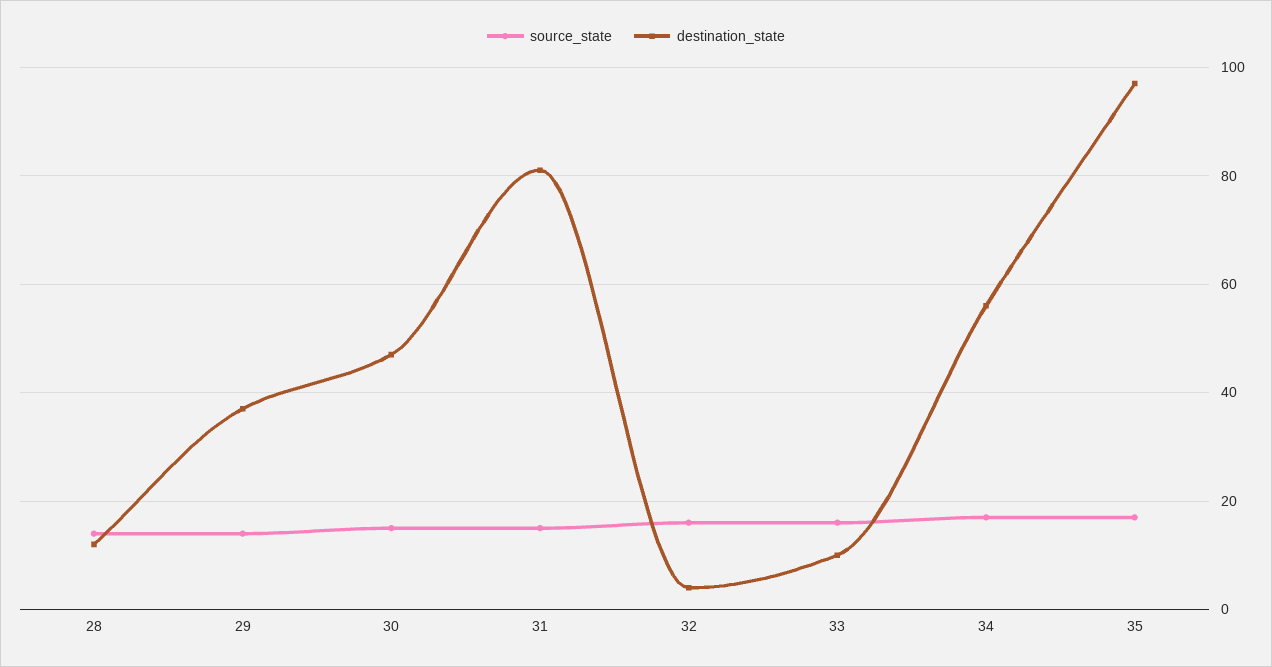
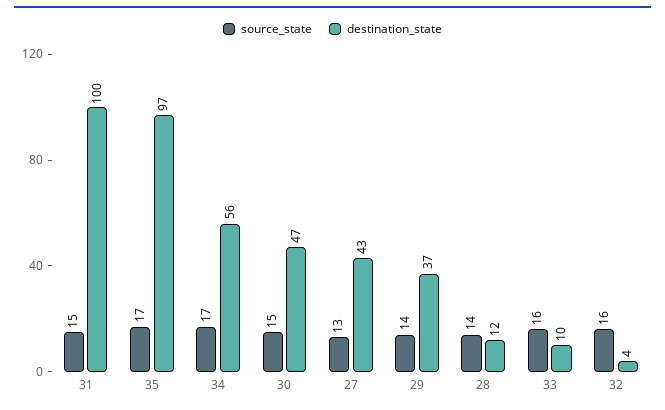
  {
    "source_state": {
      "28": 14,
      "29": 14,
      "30": 15,
      "31": 15,
      "32": 16,
      "33": 16,
      "34": 17,
-     "35": 17
+     "35": 17,
+     "27": 13
    },
    "destination_state": {
      "28": 12,
      "29": 37,
      "30": 47,
-     "31": 80,
+     "31": 100,
      "32": 4,
      "33": 10,
      "34": 56,
-     "35": 97
+     "35": 97,
+     "27": 43
    }
  }

